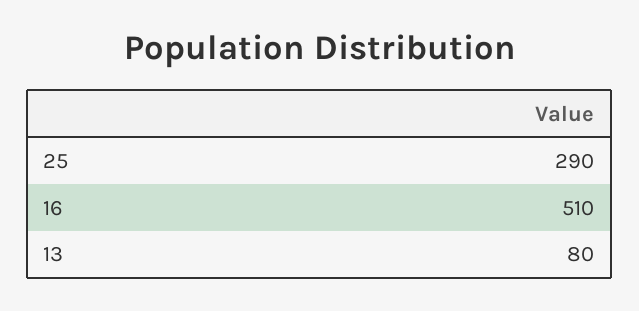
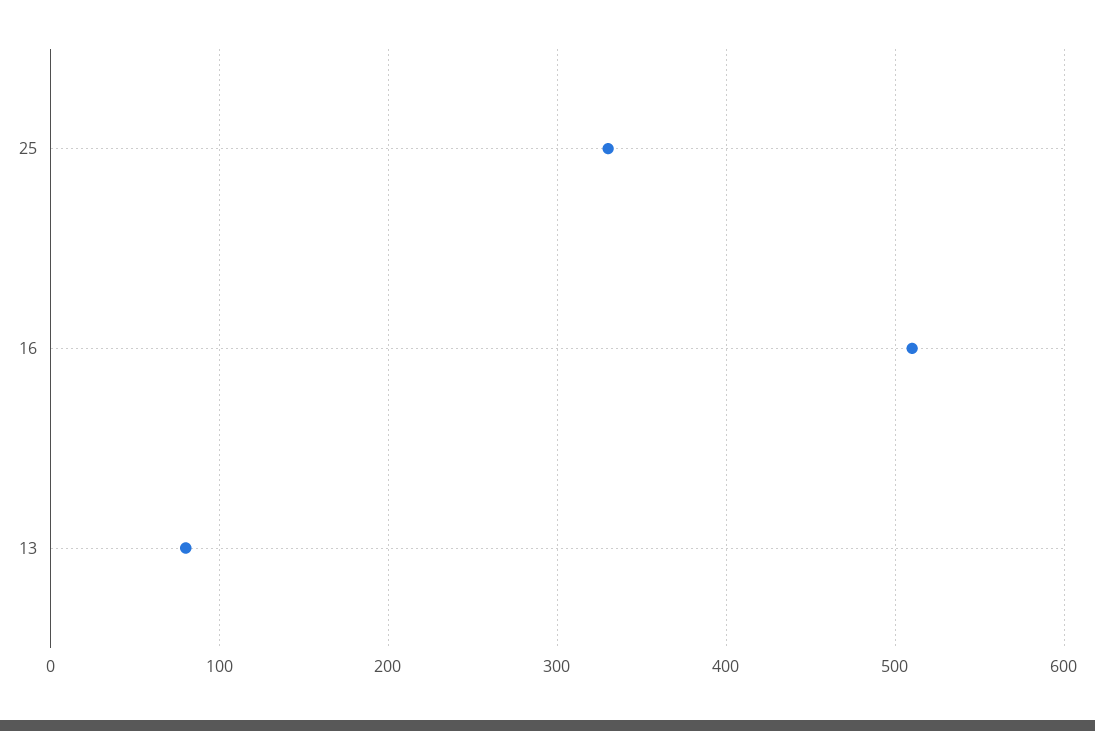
  {
-   "25": 290,
+   "25": 330,
    "16": 510,
    "13": 80
  }

